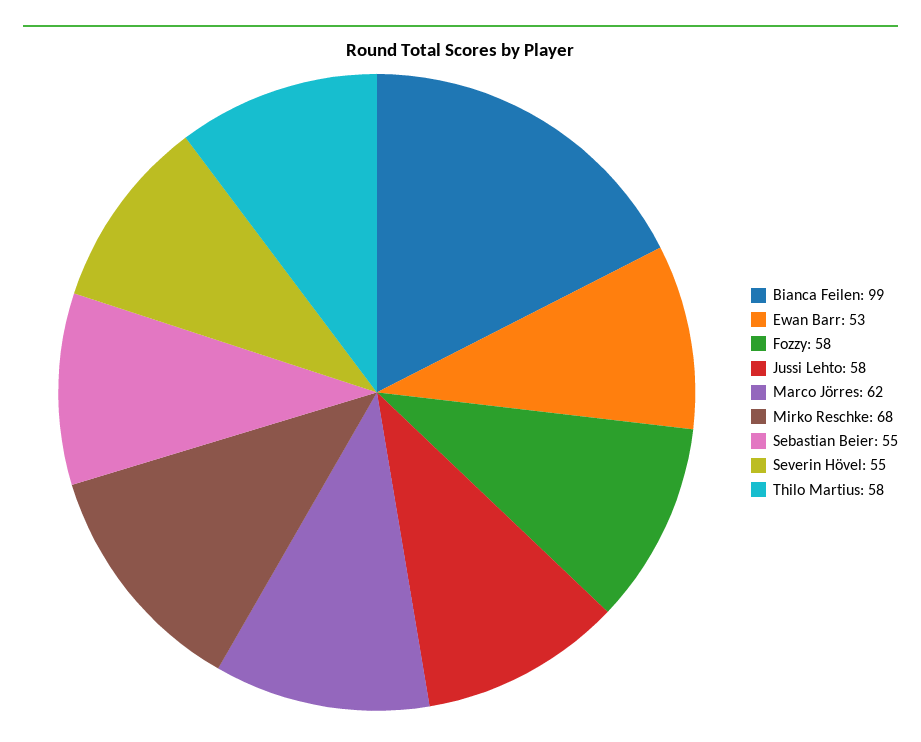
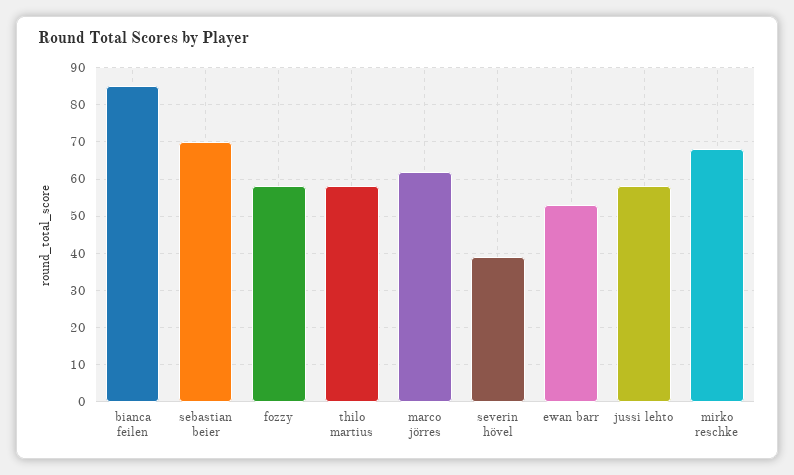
  {
-   "Bianca Feilen": 99,
+   "Bianca Feilen": 85,
    "Ewan Barr": 53,
    "Fozzy": 58,
    "Jussi Lehto": 58,
    "Marco Jörres": 62,
    "Mirko Reschke": 68,
-   "Sebastian Beier": 55,
+   "Sebastian Beier": 70,
-   "Severin Hövel": 55,
+   "Severin Hövel": 40,
    "Thilo Martius": 58
  }

